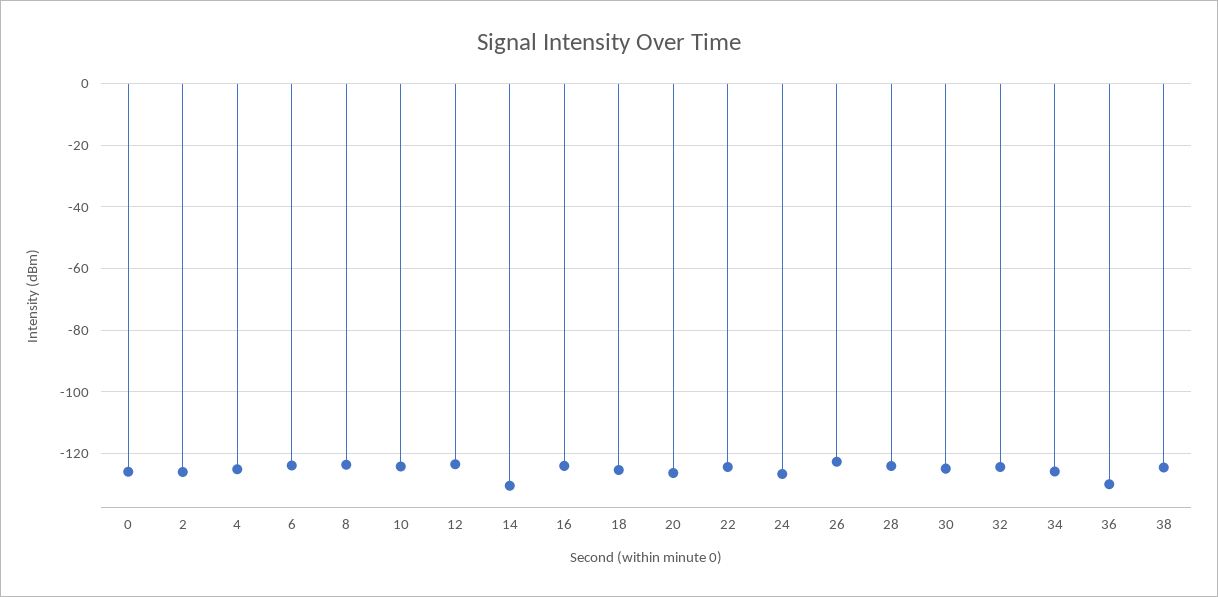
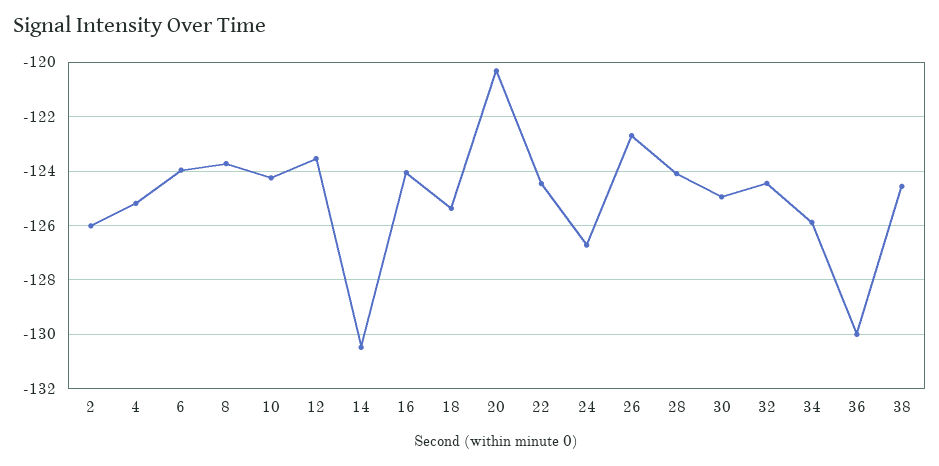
  {
-   "0": -126,
    "2": -126,
    "4": -125.25,
    "6": -124,
    "8": -123.75,
    "10": -124.25,
    "12": -123.5,
    "14": -130.5,
    "16": -124,
    "18": -125.25,
-   "20": -126,
+   "20": -120.25,
    "22": -124.5,
    "24": -126.75,
    "26": -122.75,
    "28": -124,
    "30": -125,
    "32": -124.5,
    "34": -126,
    "36": -130,
    "38": -124.5
  }

